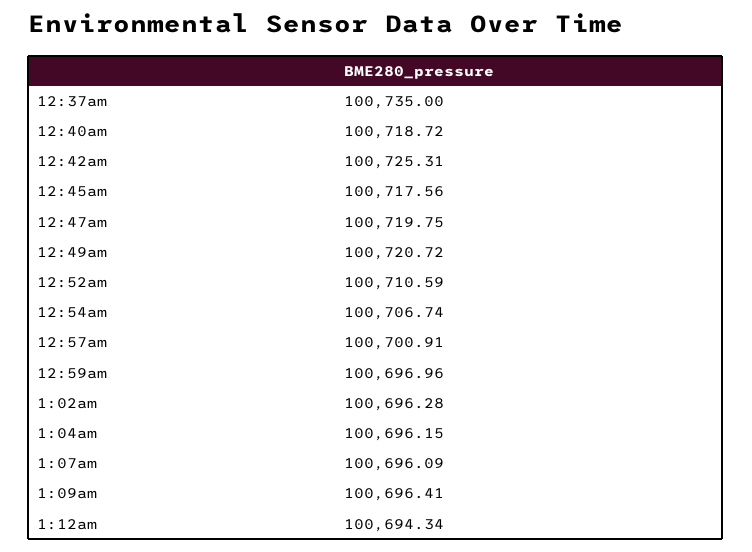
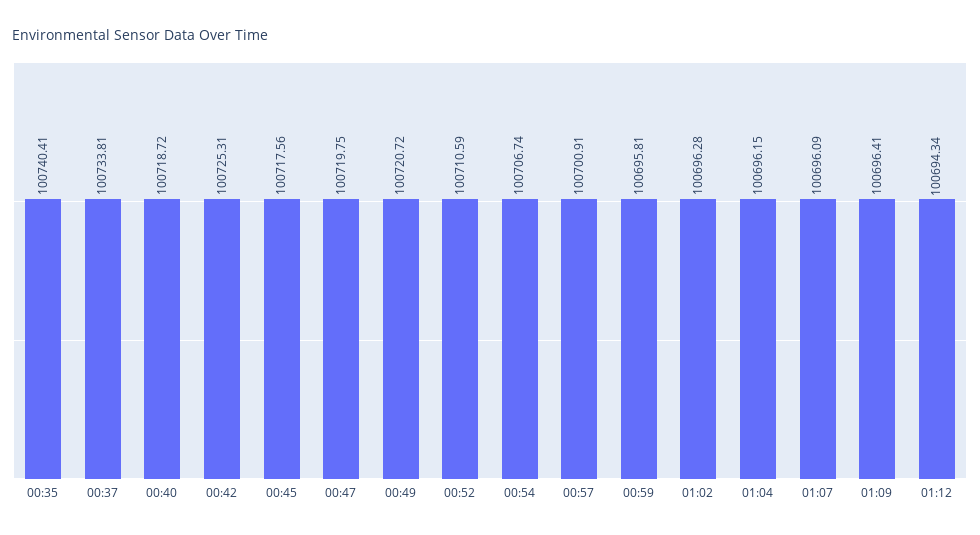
  {
-   "12:37am": 100735,
+   "12:37am": 100733.81,
    "12:40am": 100718.72,
    "12:42am": 100725.31,
    "12:45am": 100717.56,
    "12:47am": 100719.75,
    "12:49am": 100720.72,
    "12:52am": 100710.59,
    "12:54am": 100706.74,
    "12:57am": 100700.91,
-   "12:59am": 100696.96,
+   "12:59am": 100695.81,
    "1:02am": 100696.28,
    "1:04am": 100696.15,
    "1:07am": 100696.09,
    "1:09am": 100696.41,
-   "1:12am": 100694.34
+   "1:12am": 100694.34,
+   "00:35": 100740.41
  }

